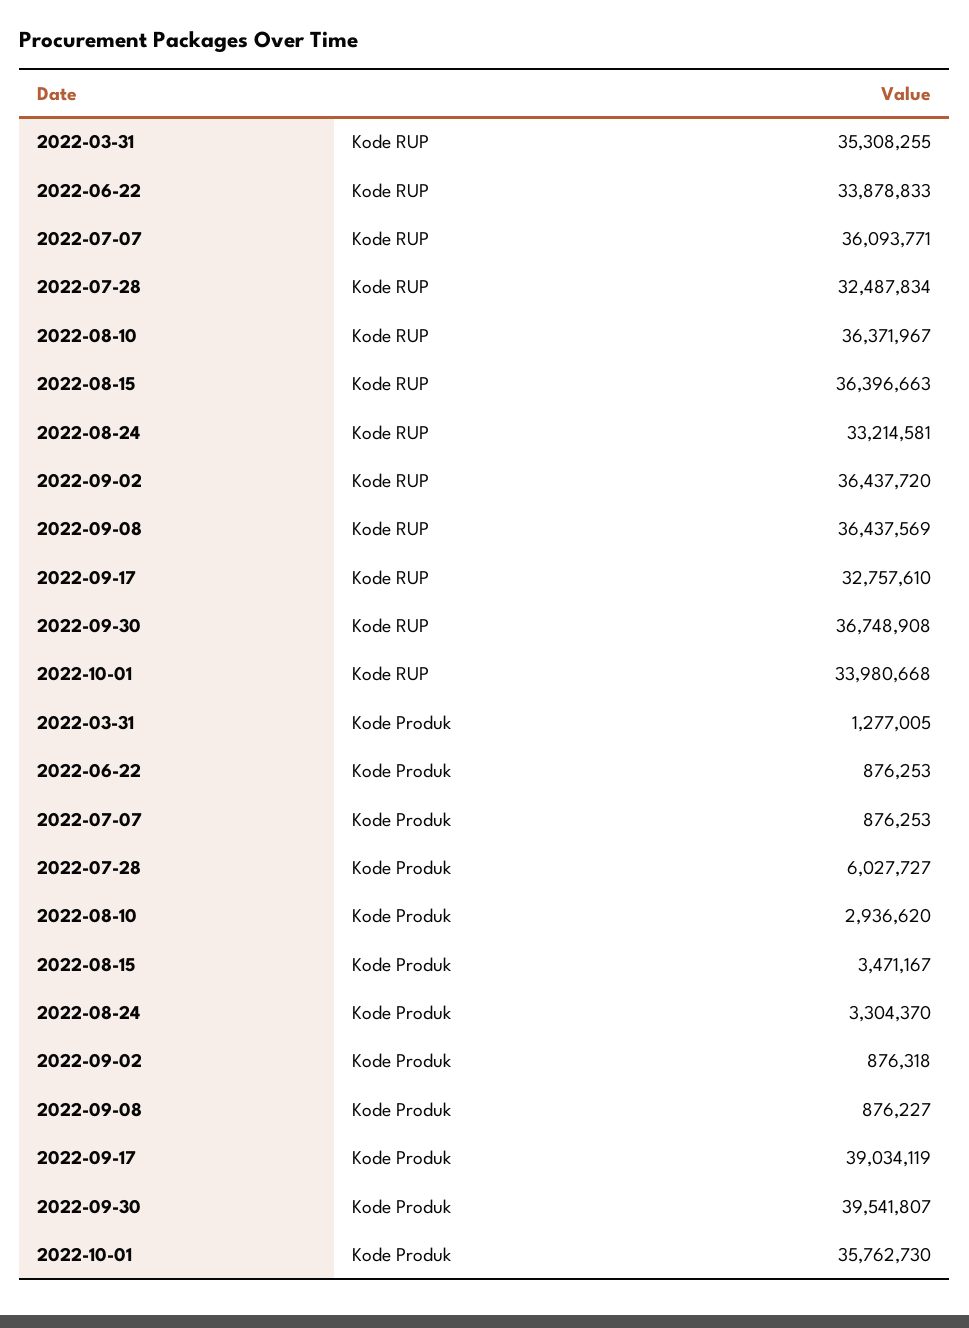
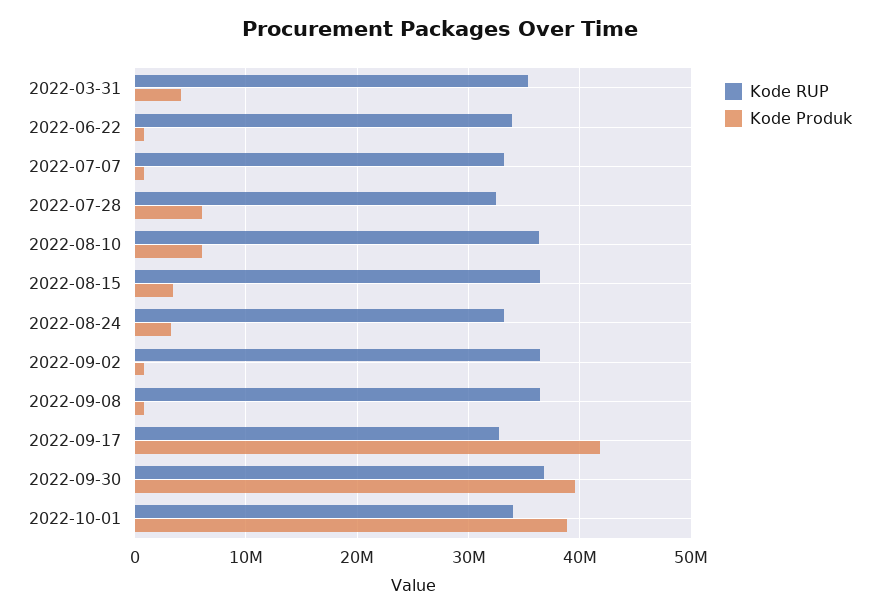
  {
    "Kode RUP": {
      "2022-03-31": 35308255,
      "2022-06-22": 33878833,
-     "2022-07-07": 36093771,
+     "2022-07-07": 33000000,
      "2022-07-28": 32487834,
      "2022-08-10": 36371967,
      "2022-08-15": 36396663,
      "2022-08-24": 33214581,
      "2022-09-02": 36437720,
      "2022-09-08": 36437569,
      "2022-09-17": 32757610,
      "2022-09-30": 36748908,
      "2022-10-01": 33980668
    },
    "Kode Produk": {
-     "2022-03-31": 1277005,
+     "2022-03-31": 4000000,
      "2022-06-22": 876253,
      "2022-07-07": 876253,
      "2022-07-28": 6027727,
-     "2022-08-10": 2936620,
+     "2022-08-10": 6000000,
      "2022-08-15": 3471167,
      "2022-08-24": 3304370,
      "2022-09-02": 876318,
      "2022-09-08": 876227,
-     "2022-09-17": 39034119,
+     "2022-09-17": 42000000,
      "2022-09-30": 39541807,
-     "2022-10-01": 35762730
+     "2022-10-01": 39000000
    }
  }

